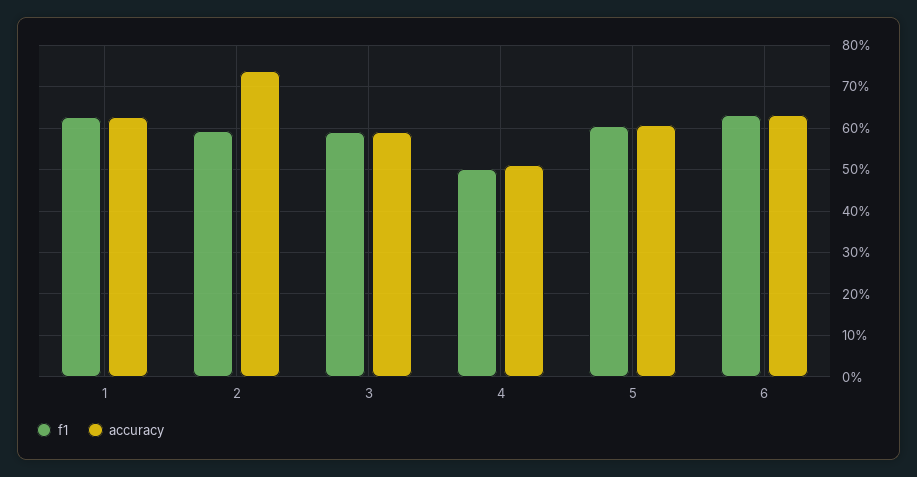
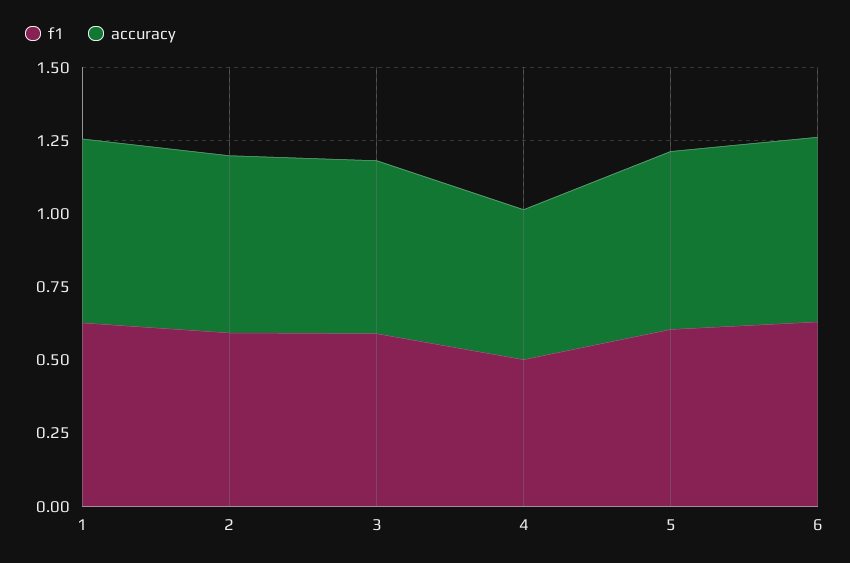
  {
    "f1": {
      "1": 0.62,
      "2": 0.6,
      "3": 0.6,
      "4": 0.5,
      "5": 0.6,
      "6": 0.64
    },
    "accuracy": {
      "1": 0.62,
-     "2": 0.74,
+     "2": 0.6,
      "3": 0.6,
      "4": 0.52,
      "5": 0.6,
      "6": 0.64
    }
  }

